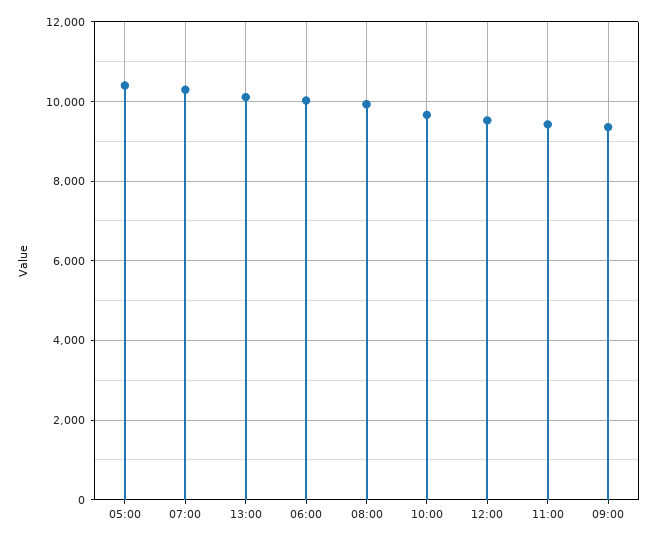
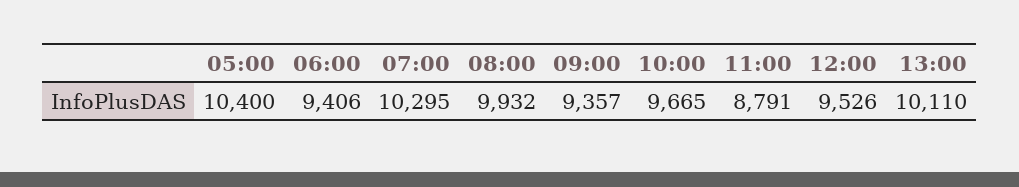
  {
    "05:00": 10400,
    "07:00": 10295,
    "13:00": 10110,
-   "06:00": 10000,
+   "06:00": 9406,
    "08:00": 9932,
    "10:00": 9665,
    "12:00": 9526,
-   "11:00": 9400,
+   "11:00": 8791,
    "09:00": 9357
  }

